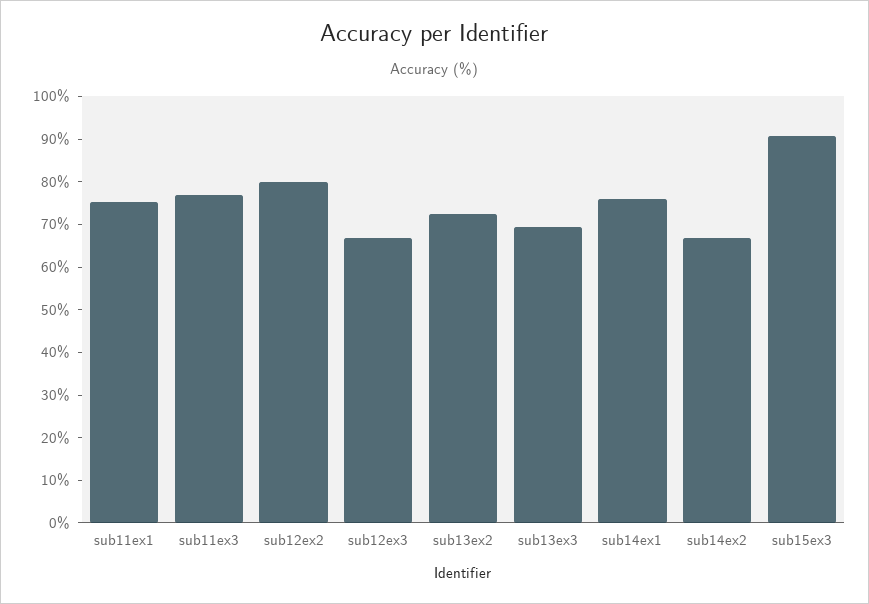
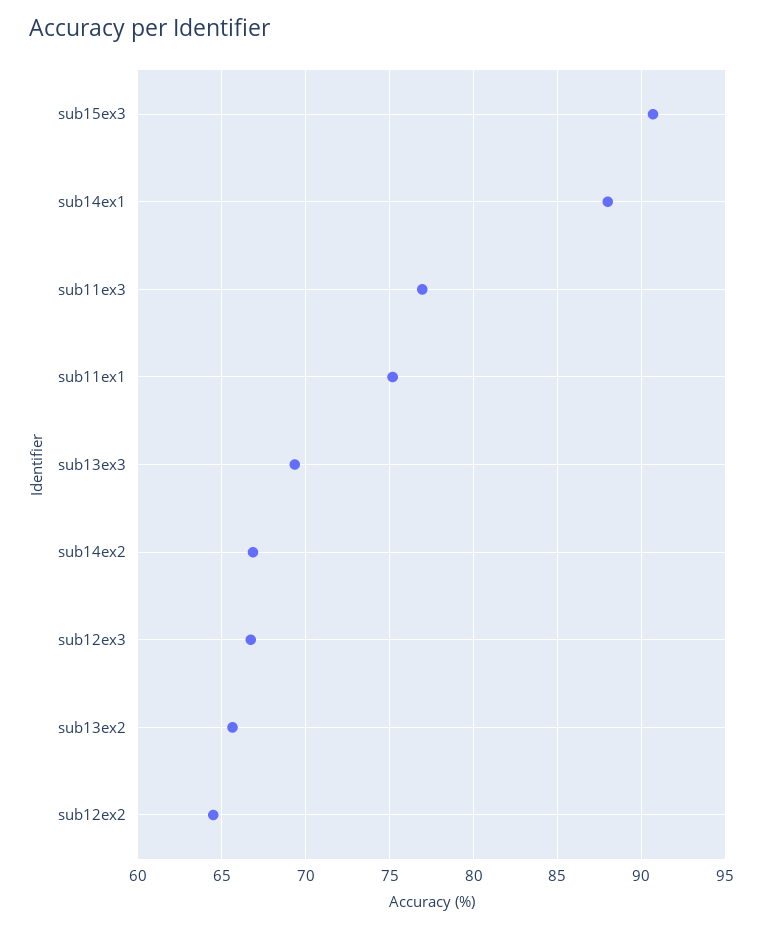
  {
    "sub11ex1": 75,
    "sub11ex3": 77,
-   "sub12ex2": 80,
+   "sub12ex2": 64.5,
    "sub12ex3": 66.5,
-   "sub13ex2": 72,
+   "sub13ex2": 65.5,
    "sub13ex3": 69.5,
-   "sub14ex1": 76,
+   "sub14ex1": 88,
    "sub14ex2": 67,
    "sub15ex3": 90.5
  }

